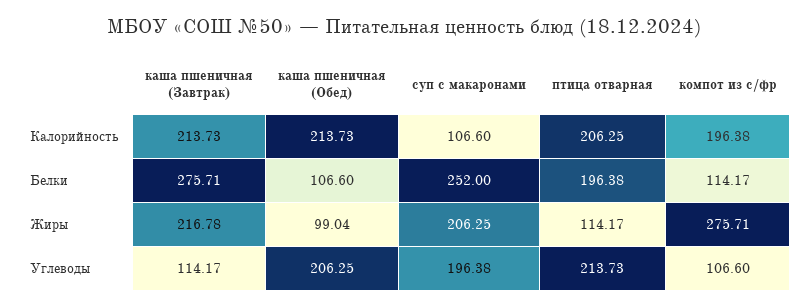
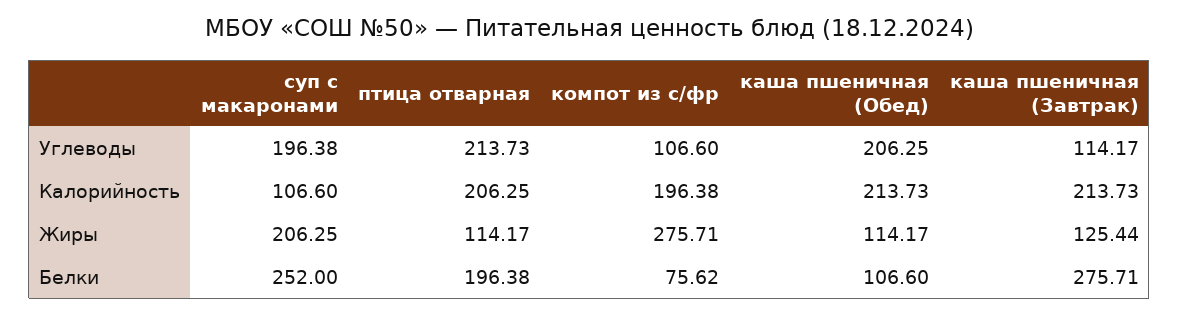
  {
    "каша пшеничная (Завтрак)": {
      "Калорийность": 213.73,
      "Белки": 275.71,
-     "Жиры": 216.78,
+     "Жиры": 125.44,
      "Углеводы": 114.17
    },
    "каша пшеничная (Обед)": {
      "Калорийность": 213.73,
      "Белки": 106.6,
-     "Жиры": 99.04,
+     "Жиры": 114.17,
      "Углеводы": 206.25
    },
    "суп с макаронами": {
      "Калорийность": 106.6,
      "Белки": 252,
      "Жиры": 206.25,
      "Углеводы": 196.38
    },
    "птица отварная": {
      "Калорийность": 206.25,
      "Белки": 196.38,
      "Жиры": 114.17,
      "Углеводы": 213.73
    },
    "компот из с/фр": {
      "Калорийность": 196.38,
-     "Белки": 114.17,
+     "Белки": 75.62,
      "Жиры": 275.71,
      "Углеводы": 106.6
    }
  }

